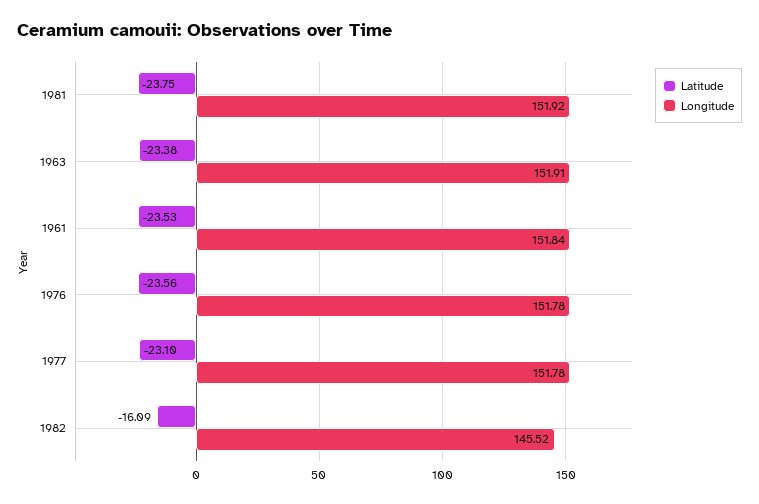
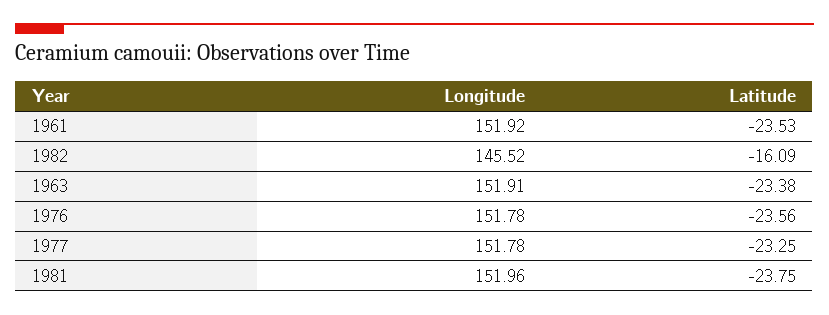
  {
    "Latitude": {
      "1981": -23.75,
      "1963": -23.38,
      "1961": -23.53,
      "1976": -23.56,
-     "1977": -23.1,
+     "1977": -23.25,
      "1982": -16.09
    },
    "Longitude": {
-     "1981": 151.92,
+     "1981": 151.96,
      "1963": 151.91,
-     "1961": 151.84,
+     "1961": 151.92,
      "1976": 151.78,
      "1977": 151.78,
      "1982": 145.52
    }
  }

